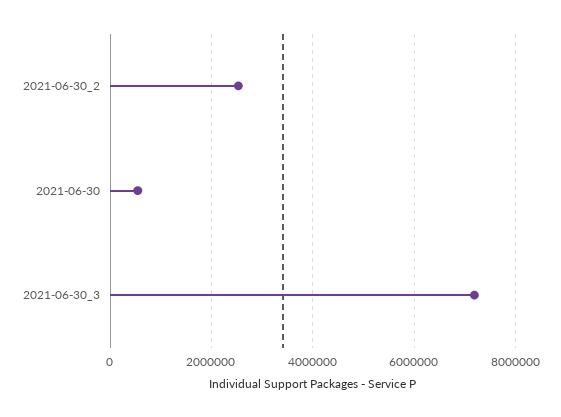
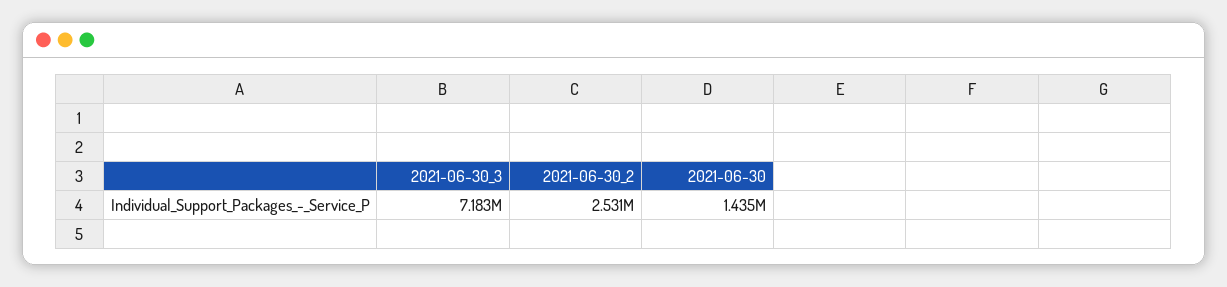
  {
    "2021-06-30_2": 2531000,
-   "2021-06-30": 600000,
+   "2021-06-30": 1435000,
    "2021-06-30_3": 7183000
  }

